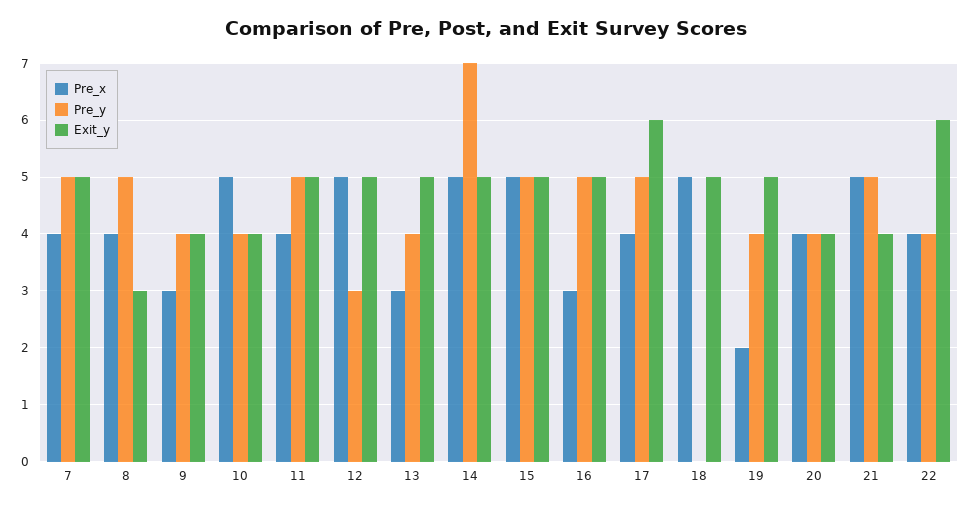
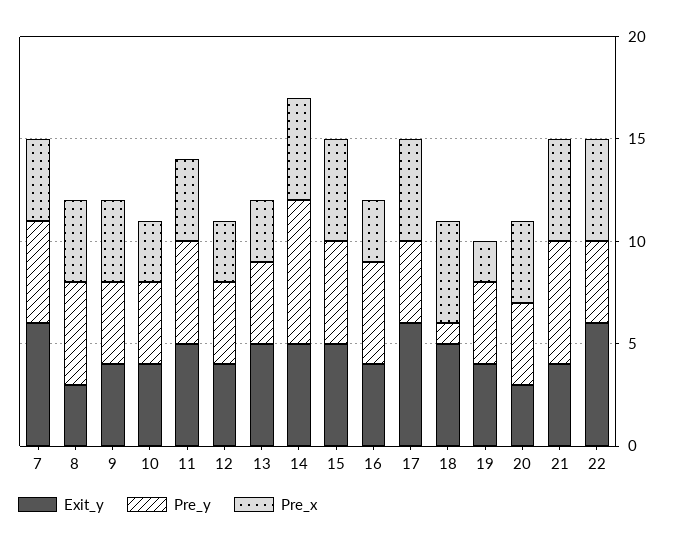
  {
    "Pre_x": {
      "7": 4,
      "8": 4,
-     "9": 3,
+     "9": 4,
-     "10": 5,
+     "10": 3,
      "11": 4,
-     "12": 5,
+     "12": 3,
      "13": 3,
      "14": 5,
      "15": 5,
      "16": 3,
-     "17": 4,
+     "17": 5,
      "18": 5,
      "19": 2,
      "20": 4,
      "21": 5,
-     "22": 4
+     "22": 5
    },
    "Pre_y": {
      "7": 5,
      "8": 5,
      "9": 4,
      "10": 4,
      "11": 5,
-     "12": 3,
+     "12": 4,
      "13": 4,
      "14": 7,
      "15": 5,
      "16": 5,
-     "17": 5,
+     "17": 4,
-     "18": 0,
+     "18": 1,
      "19": 4,
      "20": 4,
-     "21": 5,
+     "21": 6,
      "22": 4
    },
    "Exit_y": {
-     "7": 5,
+     "7": 6,
      "8": 3,
      "9": 4,
      "10": 4,
      "11": 5,
-     "12": 5,
+     "12": 4,
      "13": 5,
      "14": 5,
      "15": 5,
-     "16": 5,
+     "16": 4,
      "17": 6,
      "18": 5,
-     "19": 5,
+     "19": 4,
-     "20": 4,
+     "20": 3,
      "21": 4,
      "22": 6
    }
  }

